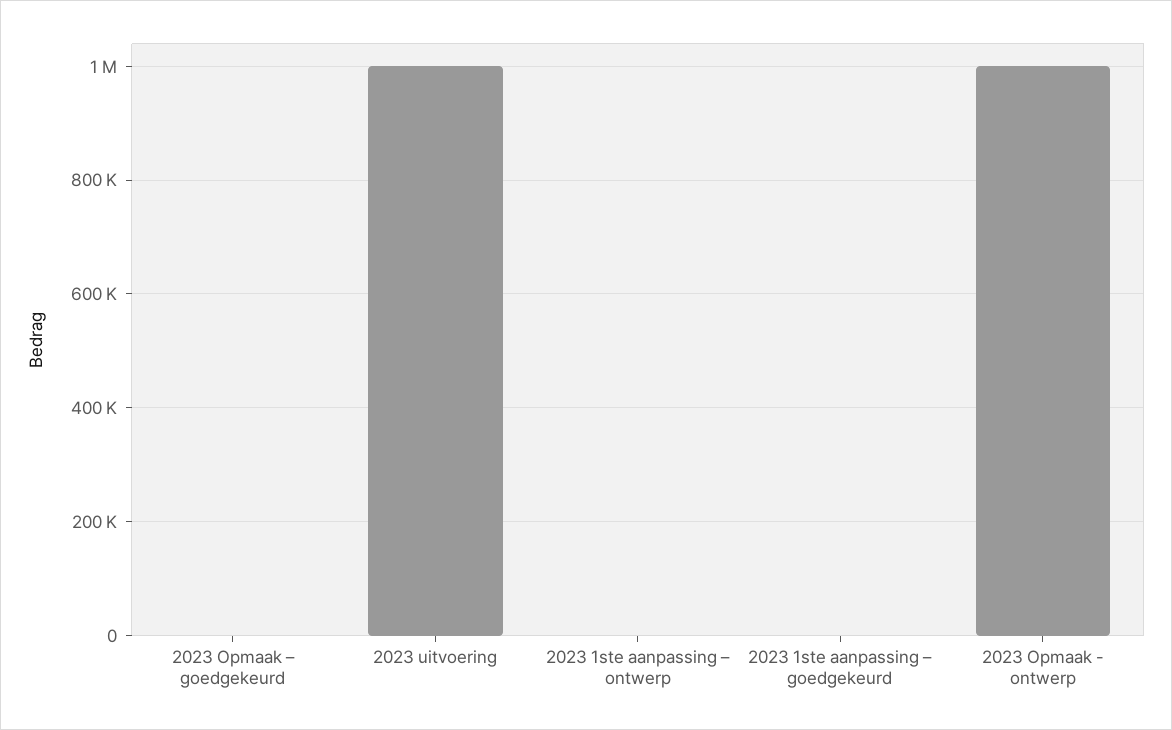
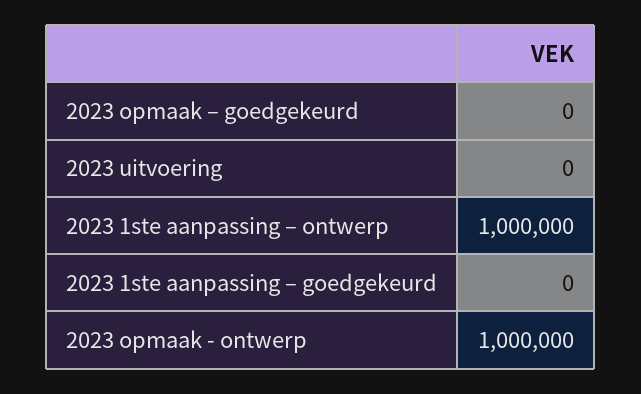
  {
    "2023 Opmaak – goedgekeurd": 0,
-   "2023 uitvoering": 1000000,
+   "2023 uitvoering": 0,
-   "2023 1ste aanpassing – ontwerp": 0,
+   "2023 1ste aanpassing – ontwerp": 1000000,
    "2023 1ste aanpassing – goedgekeurd": 0,
    "2023 Opmaak - ontwerp": 1000000
  }

